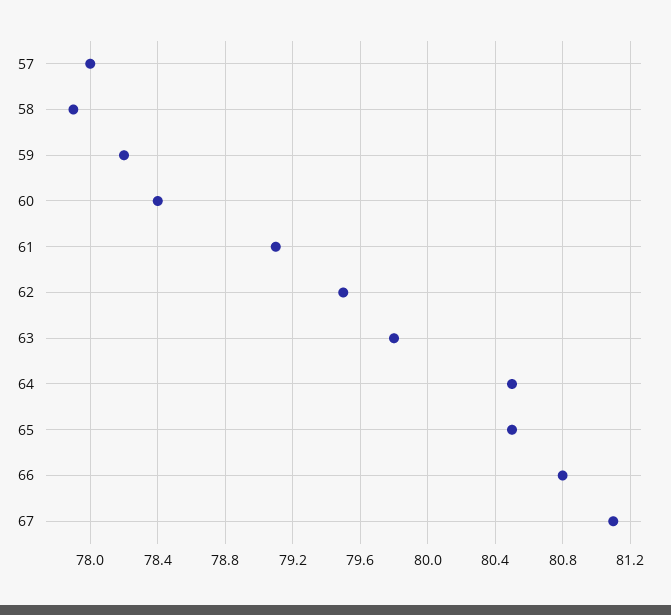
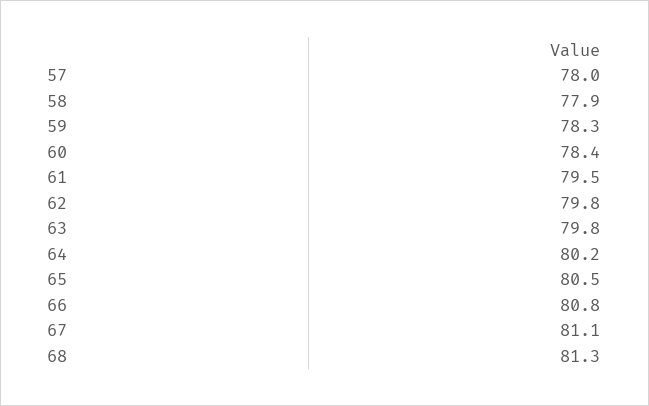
  {
    "57": 78,
    "58": 77.9,
-   "59": 78.2,
+   "59": 78.3,
    "60": 78.4,
-   "61": 79.1,
+   "61": 79.5,
-   "62": 79.5,
+   "62": 79.8,
    "63": 79.8,
-   "64": 80.5,
+   "64": 80.2,
    "65": 80.5,
    "66": 80.8,
-   "67": 81.1
+   "67": 81.1,
+   "68": 81.3
  }

